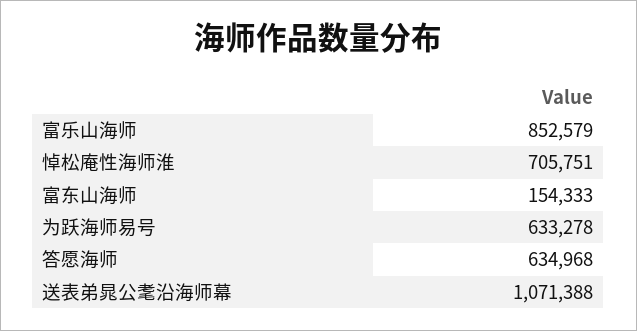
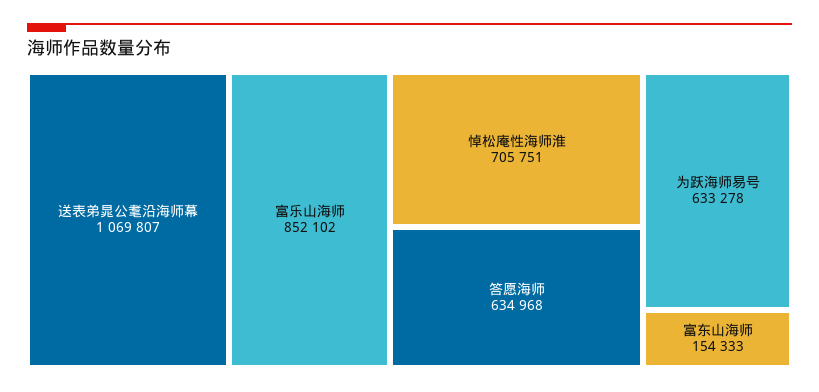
  {
-   "富乐山海师": 852579,
+   "富乐山海师": 852102,
    "悼松庵性海师淮": 705751,
    "富东山海师": 154333,
    "为跃海师易号": 633278,
    "答愿海师": 634968,
-   "送表弟晁公耄沿海师幕": 1071388
+   "送表弟晁公耄沿海师幕": 1069807
  }

